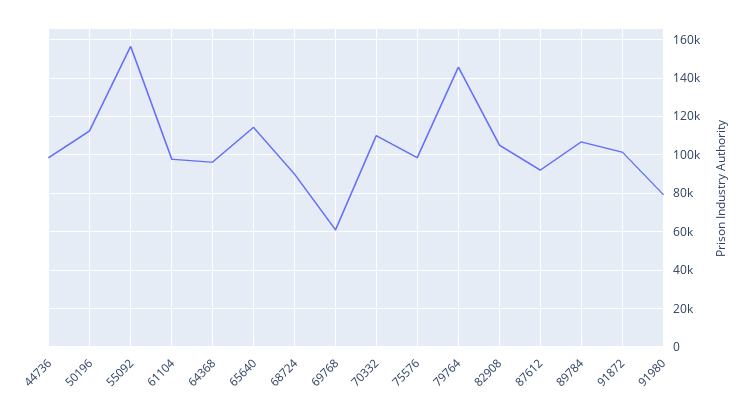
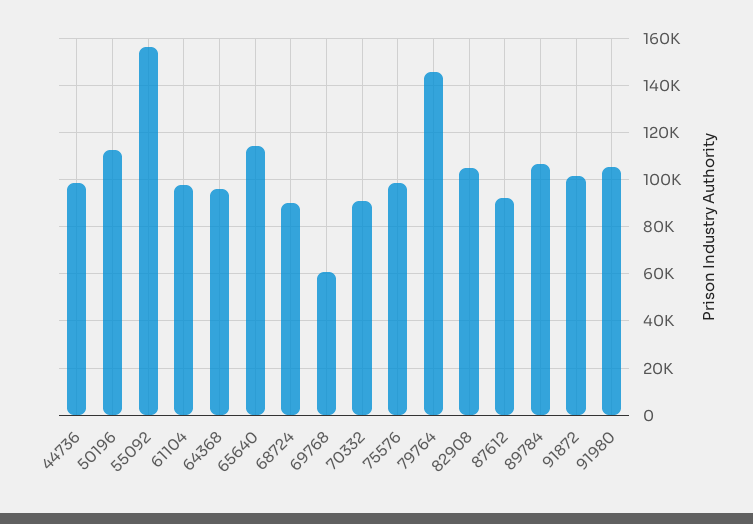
  {
    "44736": 100000,
    "50196": 110000,
    "55092": 155000,
    "61104": 100000,
    "64368": 95000,
    "65640": 115000,
    "68724": 90000,
    "69768": 60000,
-   "70332": 110000,
+   "70332": 90000,
    "75576": 100000,
    "79764": 145000,
    "82908": 105000,
    "87612": 90000,
    "89784": 105000,
    "91872": 100000,
-   "91980": 80000
+   "91980": 105000
  }

